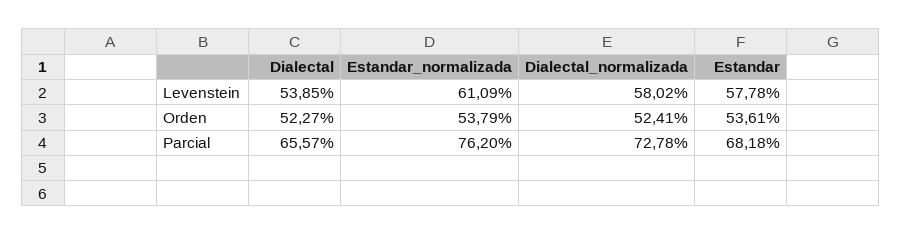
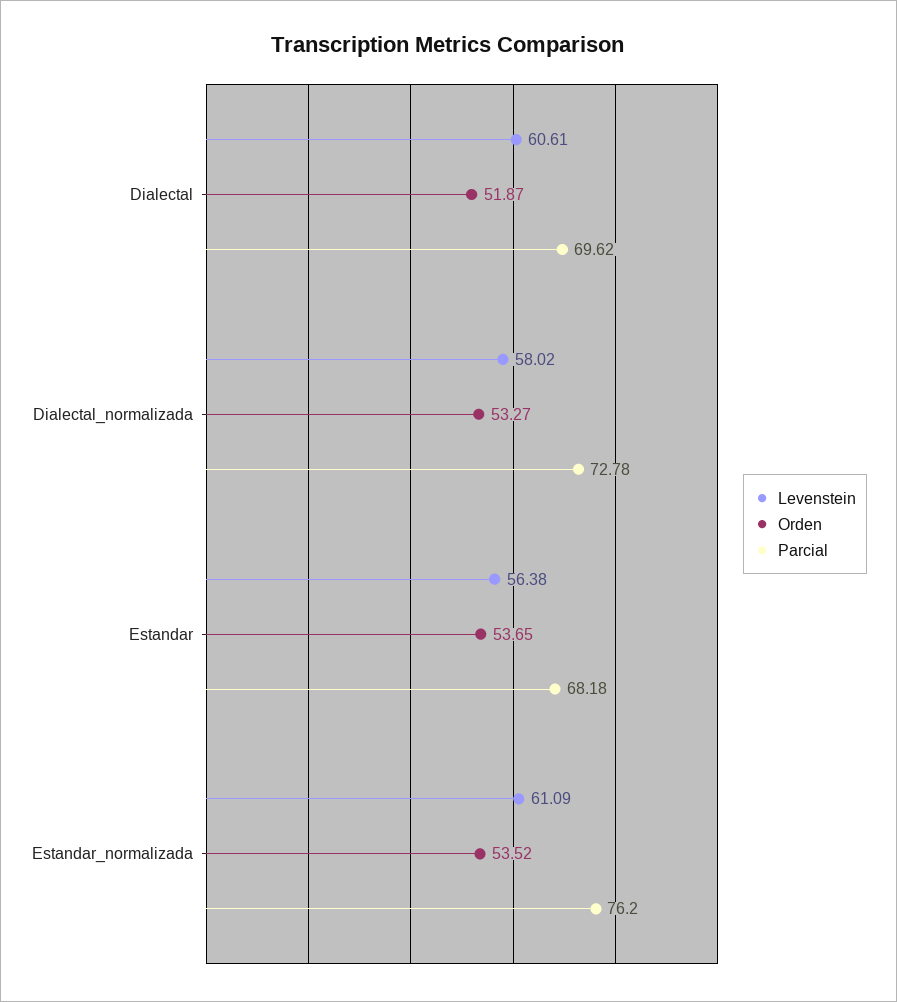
  {
    "Levenstein": {
-     "Dialectal": 53.85,
+     "Dialectal": 60.61,
      "Estandar_normalizada": 61.09,
      "Dialectal_normalizada": 58.02,
-     "Estandar": 57.78
+     "Estandar": 56.38
    },
    "Orden": {
-     "Dialectal": 52.27,
+     "Dialectal": 51.87,
-     "Estandar_normalizada": 53.79,
+     "Estandar_normalizada": 53.52,
-     "Dialectal_normalizada": 52.41,
+     "Dialectal_normalizada": 53.27,
-     "Estandar": 53.61
+     "Estandar": 53.65
    },
    "Parcial": {
-     "Dialectal": 65.57,
+     "Dialectal": 69.62,
      "Estandar_normalizada": 76.2,
      "Dialectal_normalizada": 72.78,
      "Estandar": 68.18
    }
  }

